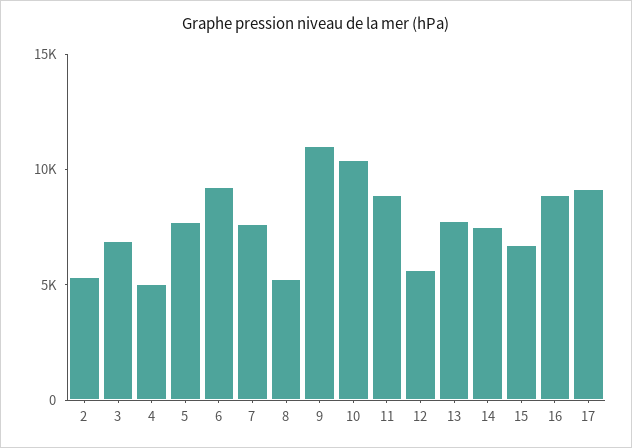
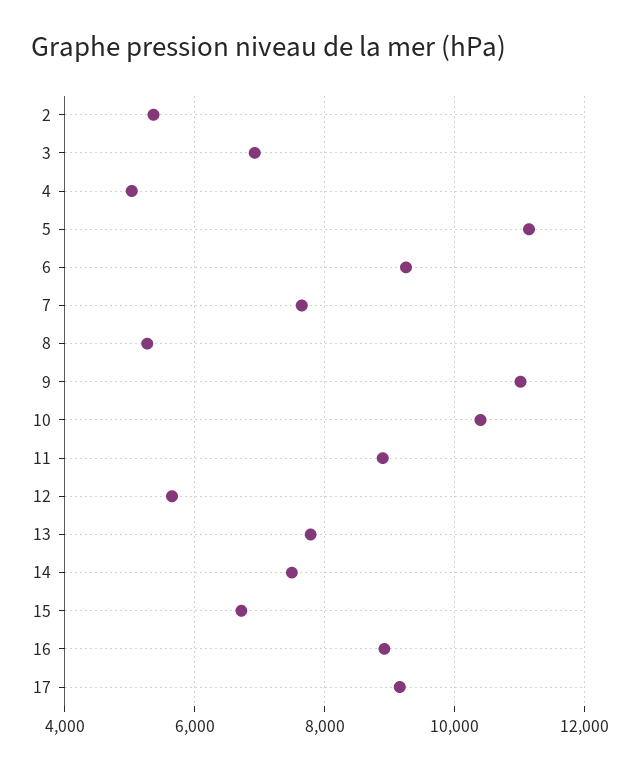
  {
    "2": 5400,
    "3": 7000,
    "4": 5000,
-   "5": 8000,
+   "5": 11200,
    "6": 9200,
    "7": 7600,
    "8": 5200,
    "9": 11000,
    "10": 10400,
    "11": 8800,
    "12": 5600,
    "13": 7800,
    "14": 7400,
    "15": 6800,
    "16": 9000,
    "17": 9200
  }

